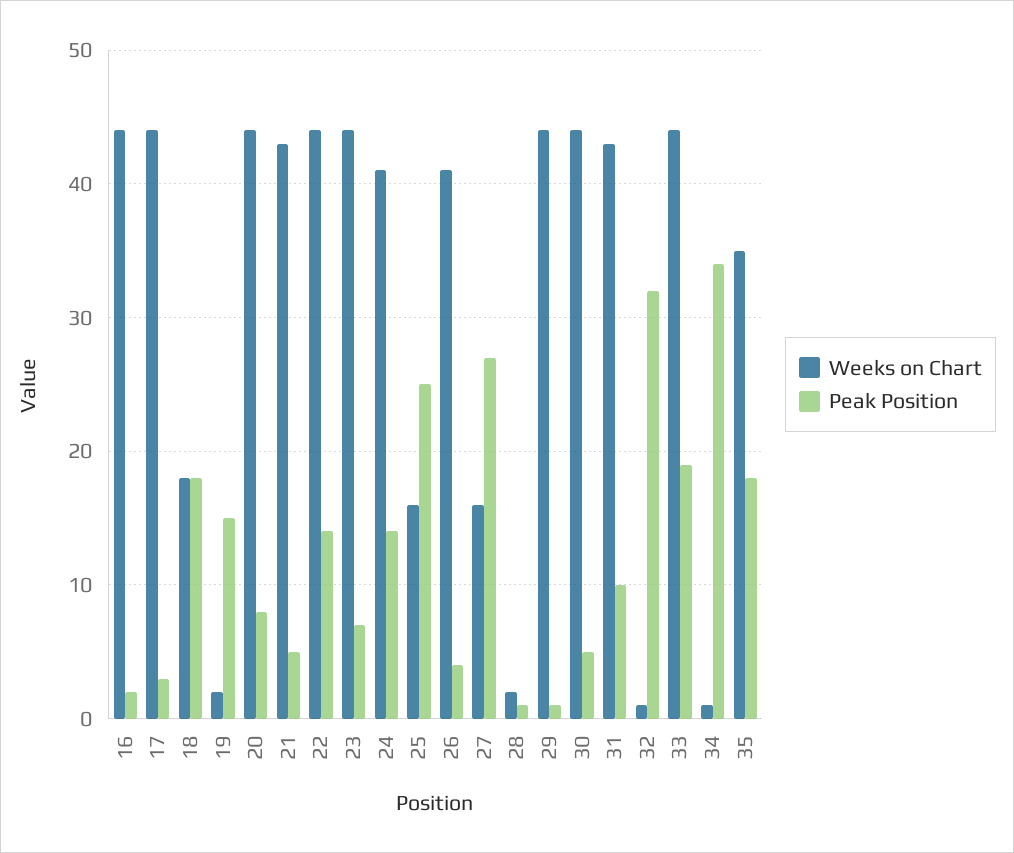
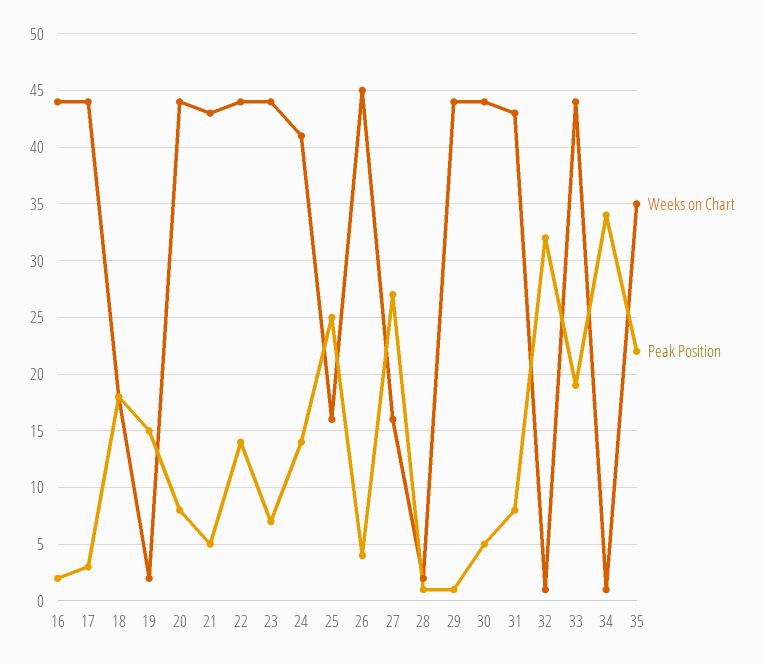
  {
    "Weeks on Chart": {
      "16": 44,
      "17": 44,
      "18": 18,
      "19": 2,
      "20": 44,
      "21": 43,
      "22": 44,
      "23": 44,
      "24": 41,
      "25": 16,
-     "26": 41,
+     "26": 45,
      "27": 16,
      "28": 2,
      "29": 44,
      "30": 44,
      "31": 43,
      "32": 1,
      "33": 44,
      "34": 1,
      "35": 35
    },
    "Peak Position": {
      "16": 2,
      "17": 3,
      "18": 18,
      "19": 15,
      "20": 8,
      "21": 5,
      "22": 14,
      "23": 7,
      "24": 14,
      "25": 25,
      "26": 4,
      "27": 27,
      "28": 1,
      "29": 1,
      "30": 5,
-     "31": 10,
+     "31": 8,
      "32": 32,
      "33": 19,
      "34": 34,
-     "35": 18
+     "35": 22
    }
  }

